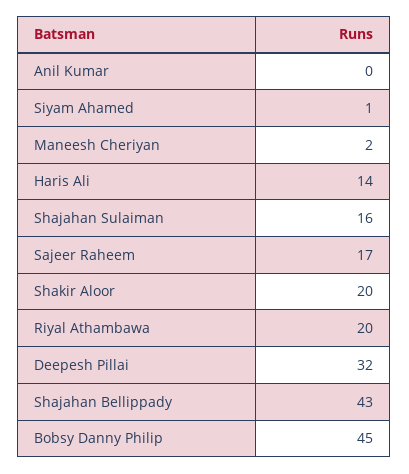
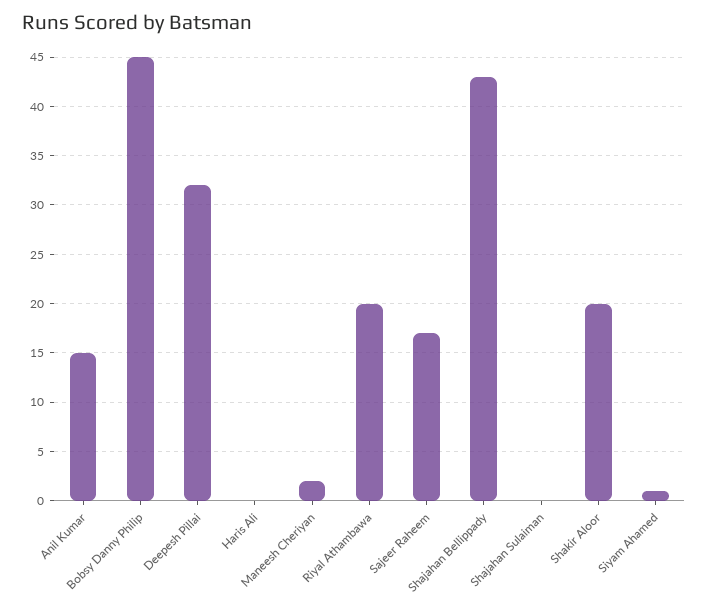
  {
-   "Anil Kumar": 0,
+   "Anil Kumar": 15,
    "Siyam Ahamed": 1,
    "Maneesh Cheriyan": 2,
-   "Haris Ali": 14,
+   "Haris Ali": 0,
-   "Shajahan Sulaiman": 16,
+   "Shajahan Sulaiman": 0,
    "Sajeer Raheem": 17,
    "Shakir Aloor": 20,
    "Riyal Athambawa": 20,
    "Deepesh Pillai": 32,
    "Shajahan Bellippady": 43,
    "Bobsy Danny Philip": 45
  }

